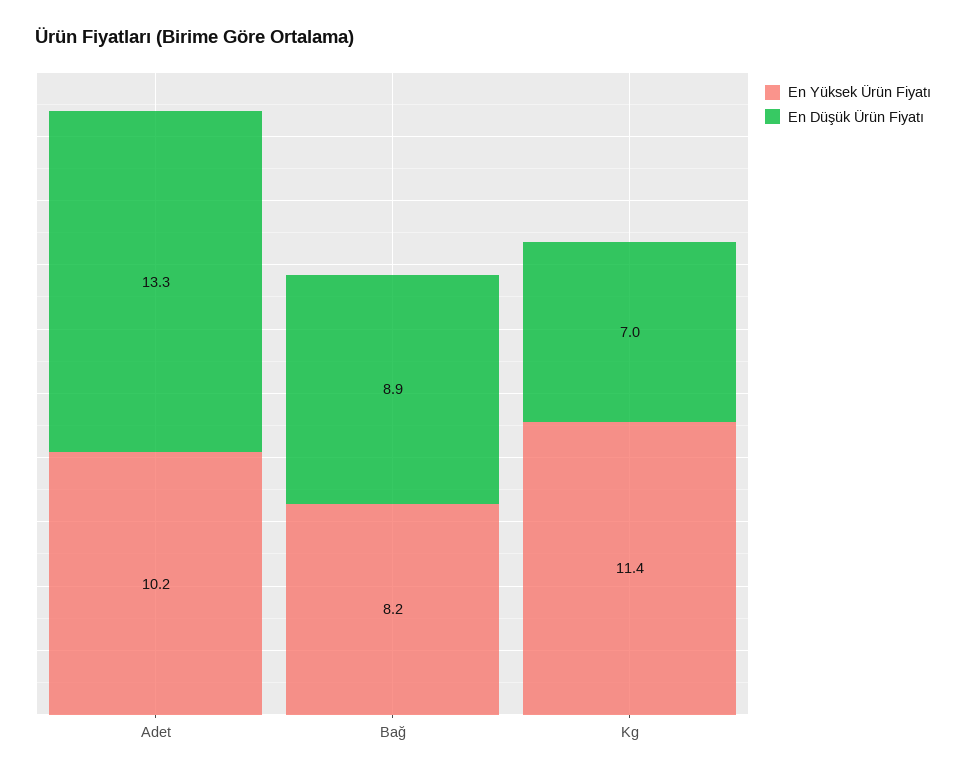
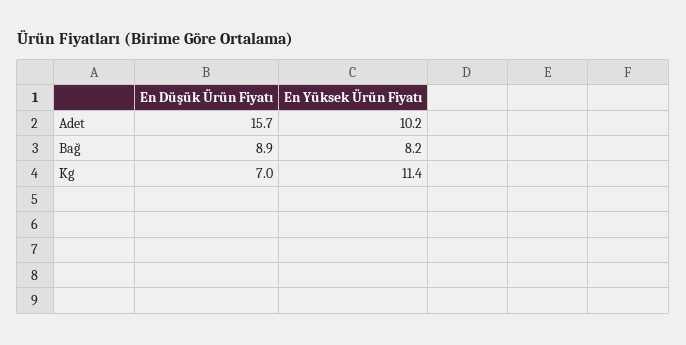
  {
    "En Yüksek Ürün Fiyatı": {
      "Adet": 10.2,
      "Bağ": 8.2,
      "Kg": 11.4
    },
    "En Düşük Ürün Fiyatı": {
-     "Adet": 13.3,
+     "Adet": 15.7,
      "Bağ": 8.9,
      "Kg": 7
    }
  }

